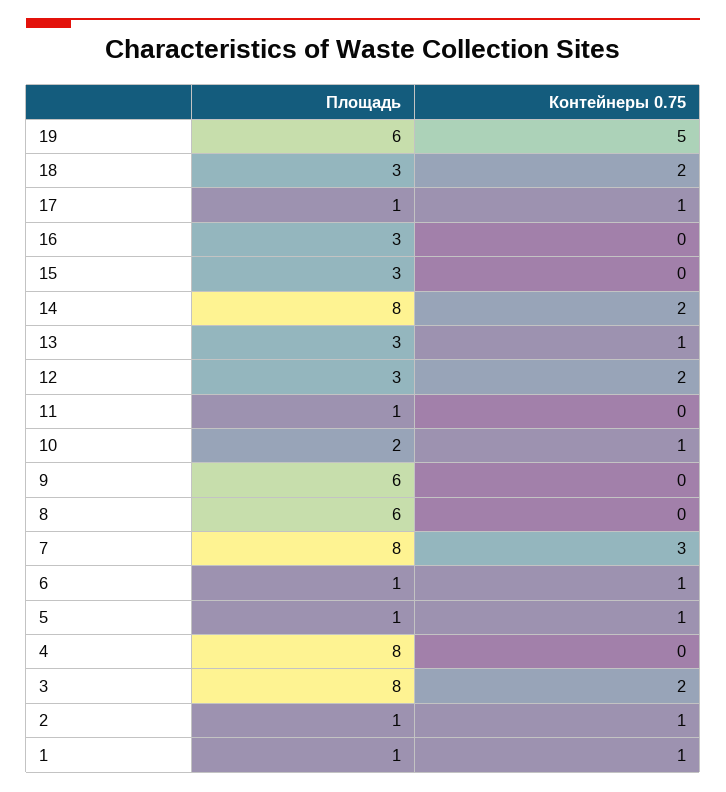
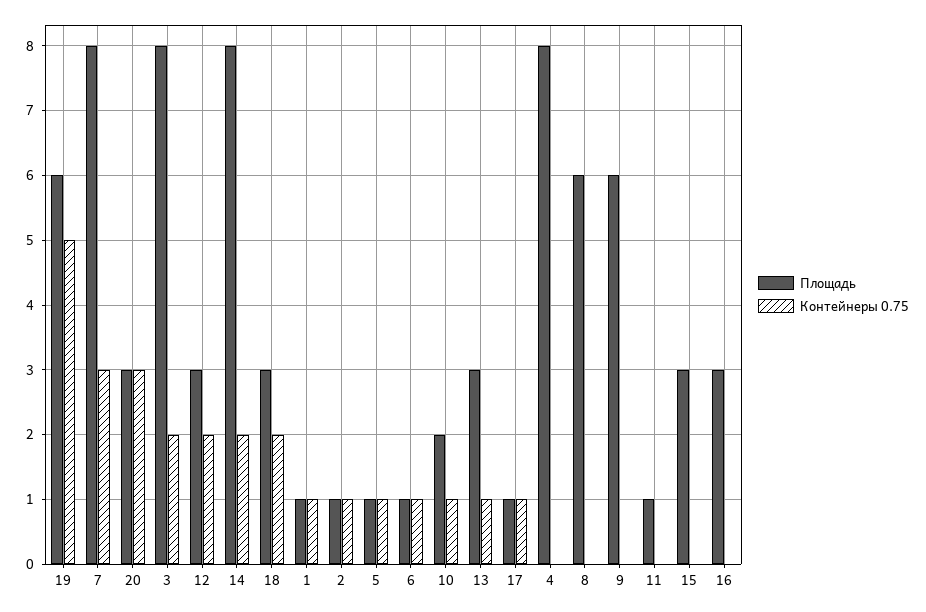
  {
    "Площадь": {
      "19": 6,
      "18": 3,
      "17": 1,
      "16": 3,
      "15": 3,
      "14": 8,
      "13": 3,
      "12": 3,
      "11": 1,
      "10": 2,
      "9": 6,
      "8": 6,
      "7": 8,
      "6": 1,
      "5": 1,
      "4": 8,
      "3": 8,
      "2": 1,
-     "1": 1
+     "1": 1,
+     "20": 3
    },
    "Контейнеры 0.75": {
      "19": 5,
      "18": 2,
      "17": 1,
      "16": 0,
      "15": 0,
      "14": 2,
      "13": 1,
      "12": 2,
      "11": 0,
      "10": 1,
      "9": 0,
      "8": 0,
      "7": 3,
      "6": 1,
      "5": 1,
      "4": 0,
      "3": 2,
      "2": 1,
-     "1": 1
+     "1": 1,
+     "20": 3
    }
  }

